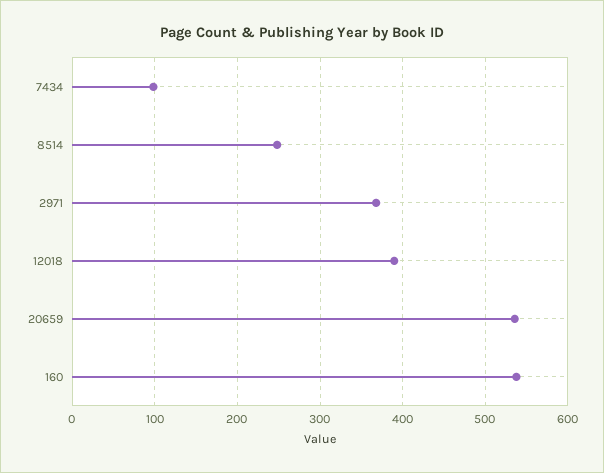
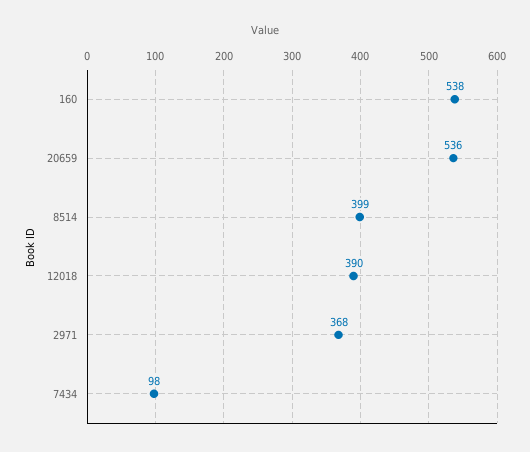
  {
    "7434": 98,
-   "8514": 250,
+   "8514": 399,
    "2971": 368,
    "12018": 390,
    "20659": 536,
    "160": 538
  }

